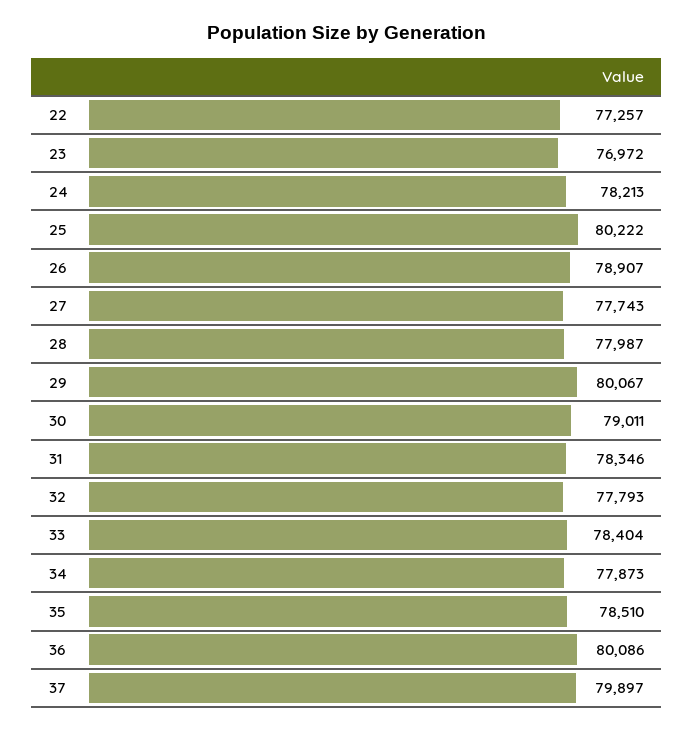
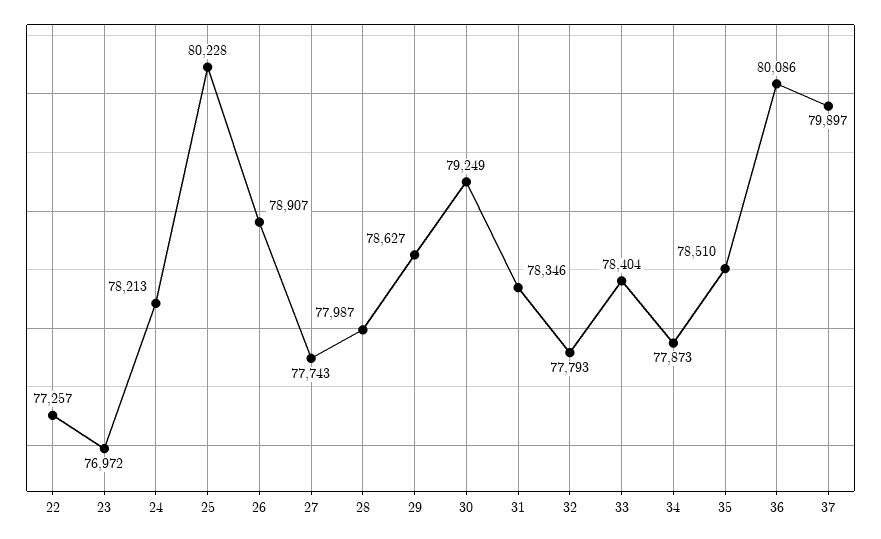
  {
    "22": 77257,
    "23": 76972,
    "24": 78213,
-   "25": 80222,
+   "25": 80228,
    "26": 78907,
    "27": 77743,
    "28": 77987,
-   "29": 80067,
+   "29": 78627,
-   "30": 79011,
+   "30": 79249,
    "31": 78346,
    "32": 77793,
    "33": 78404,
    "34": 77873,
    "35": 78510,
    "36": 80086,
    "37": 79897
  }

